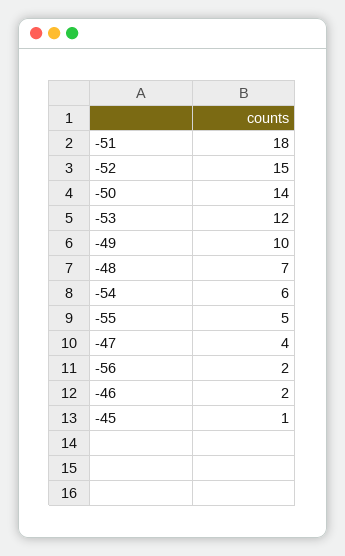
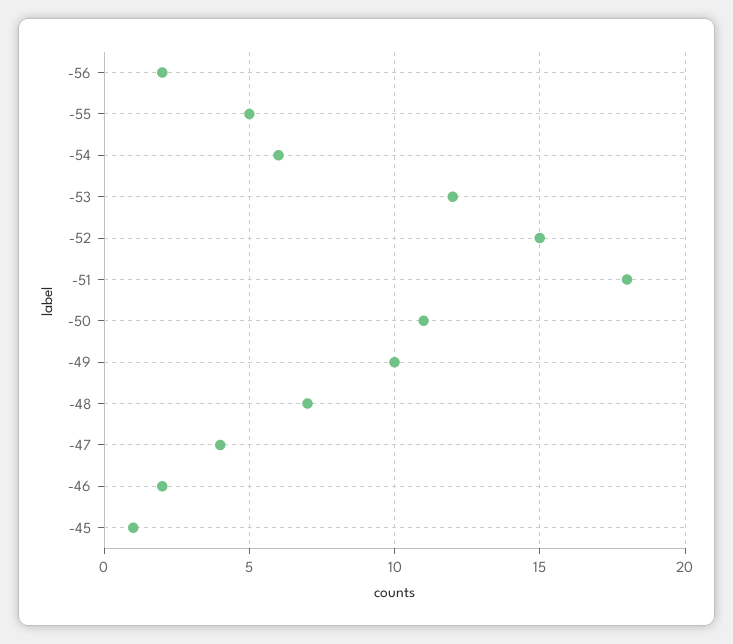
  {
    "-51": 18,
    "-52": 15,
-   "-50": 14,
+   "-50": 11,
    "-53": 12,
    "-49": 10,
    "-48": 7,
    "-54": 6,
    "-55": 5,
    "-47": 4,
    "-56": 2,
    "-46": 2,
    "-45": 1
  }

